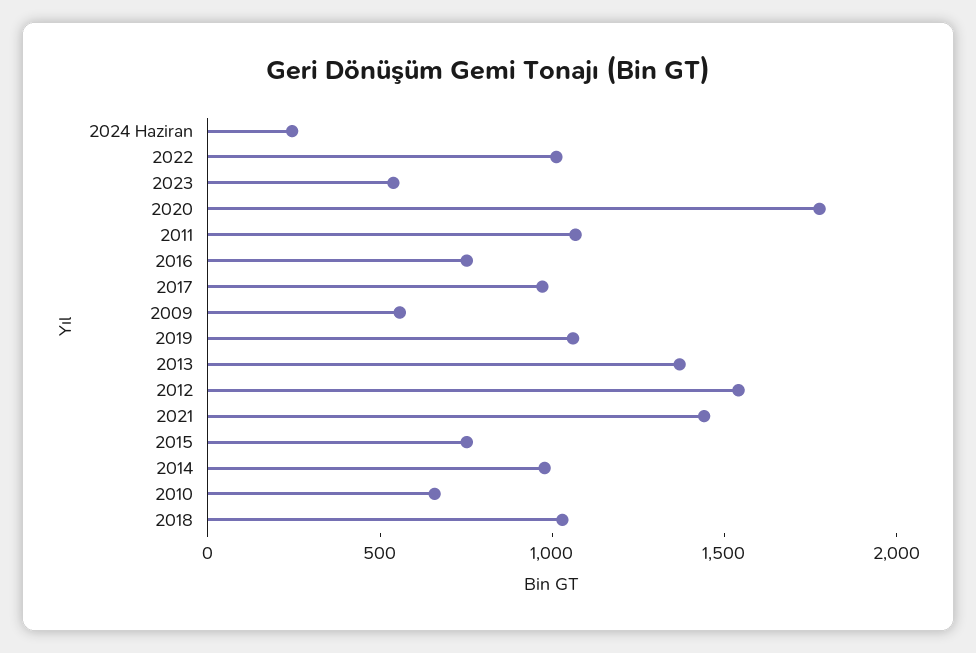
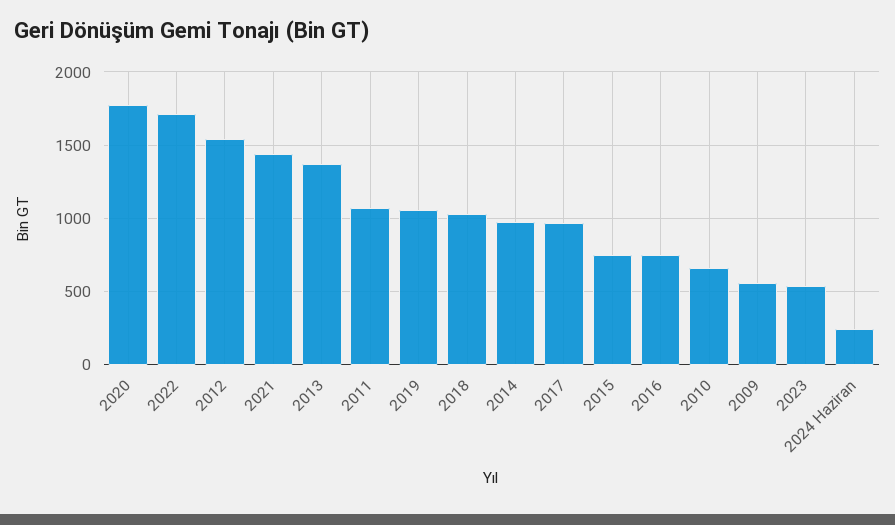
  {
    "2024 Haziran": 250,
-   "2022": 1000,
+   "2022": 1700,
    "2023": 550,
    "2020": 1800,
    "2011": 1050,
    "2016": 750,
    "2017": 950,
    "2009": 550,
    "2019": 1050,
    "2013": 1350,
    "2012": 1550,
    "2021": 1450,
    "2015": 750,
    "2014": 1000,
    "2010": 650,
    "2018": 1050
  }

